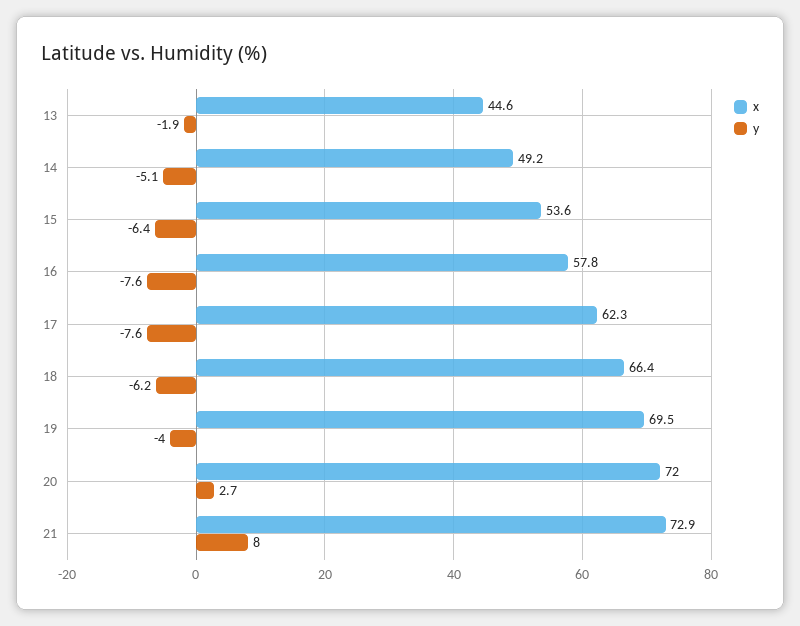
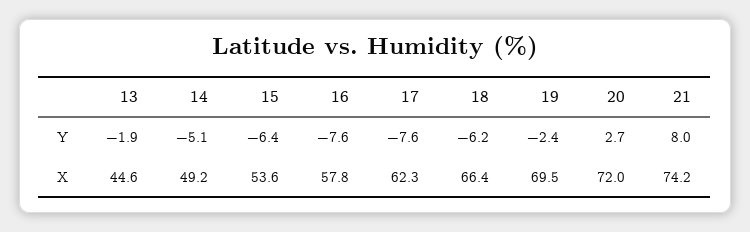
  {
    "x": {
      "13": 44.6,
      "14": 49.2,
      "15": 53.6,
      "16": 57.8,
      "17": 62.3,
      "18": 66.4,
      "19": 69.5,
      "20": 72,
-     "21": 72.9
+     "21": 74.2
    },
    "y": {
      "13": -1.9,
      "14": -5.1,
      "15": -6.4,
      "16": -7.6,
      "17": -7.6,
      "18": -6.2,
-     "19": -4,
+     "19": -2.4,
      "20": 2.7,
      "21": 8
    }
  }

